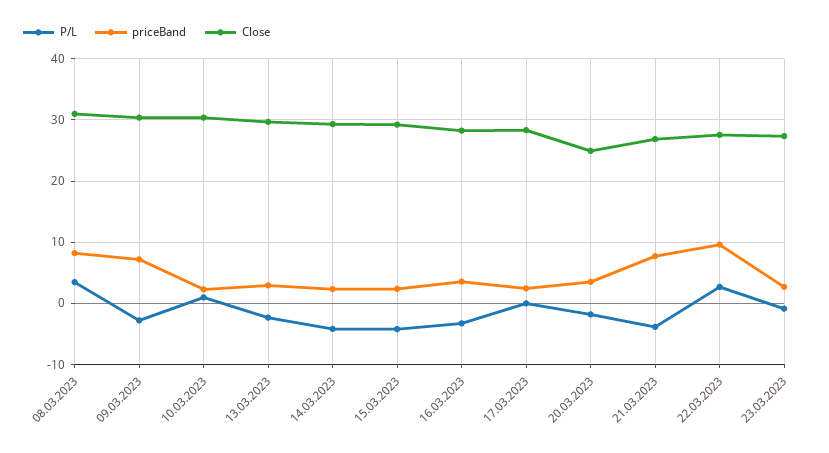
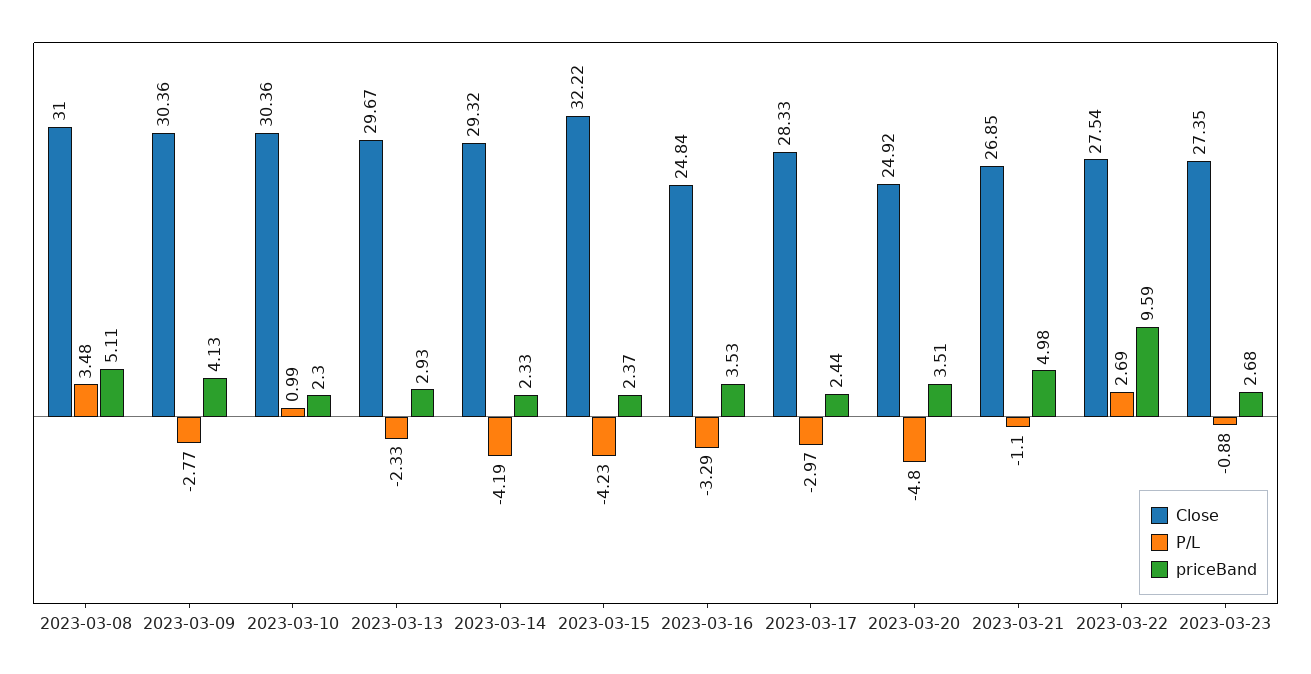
  {
    "P/L": {
      "08.03.2023": 3.48,
      "09.03.2023": -2.77,
      "10.03.2023": 0.99,
      "13.03.2023": -2.33,
      "14.03.2023": -4.19,
      "15.03.2023": -4.23,
      "16.03.2023": -3.29,
-     "17.03.2023": 0,
+     "17.03.2023": -2.97,
-     "20.03.2023": -2,
+     "20.03.2023": -4.8,
-     "21.03.2023": -4,
+     "21.03.2023": -1.1,
      "22.03.2023": 2.69,
      "23.03.2023": -0.88
    },
    "priceBand": {
-     "08.03.2023": 8,
+     "08.03.2023": 5.11,
-     "09.03.2023": 7,
+     "09.03.2023": 4.13,
      "10.03.2023": 2.3,
      "13.03.2023": 2.93,
      "14.03.2023": 2.33,
      "15.03.2023": 2.37,
      "16.03.2023": 3.53,
      "17.03.2023": 2.44,
      "20.03.2023": 3.51,
-     "21.03.2023": 8,
+     "21.03.2023": 4.98,
      "22.03.2023": 9.59,
      "23.03.2023": 2.68
    },
    "Close": {
      "08.03.2023": 31,
      "09.03.2023": 30.36,
      "10.03.2023": 30.36,
      "13.03.2023": 29.67,
      "14.03.2023": 29.32,
-     "15.03.2023": 29,
+     "15.03.2023": 32.22,
-     "16.03.2023": 28,
+     "16.03.2023": 24.84,
      "17.03.2023": 28.33,
      "20.03.2023": 24.92,
      "21.03.2023": 26.85,
      "22.03.2023": 27.54,
      "23.03.2023": 27.35
    }
  }

